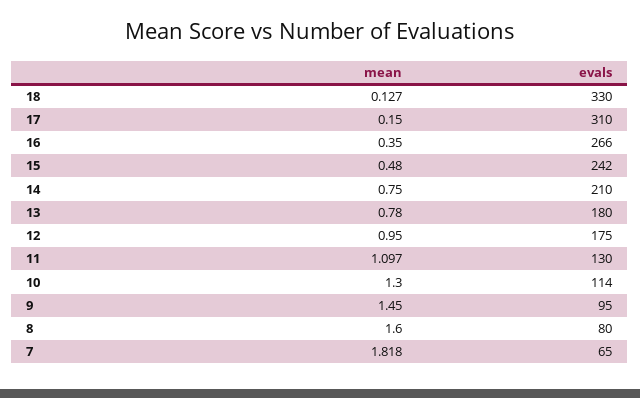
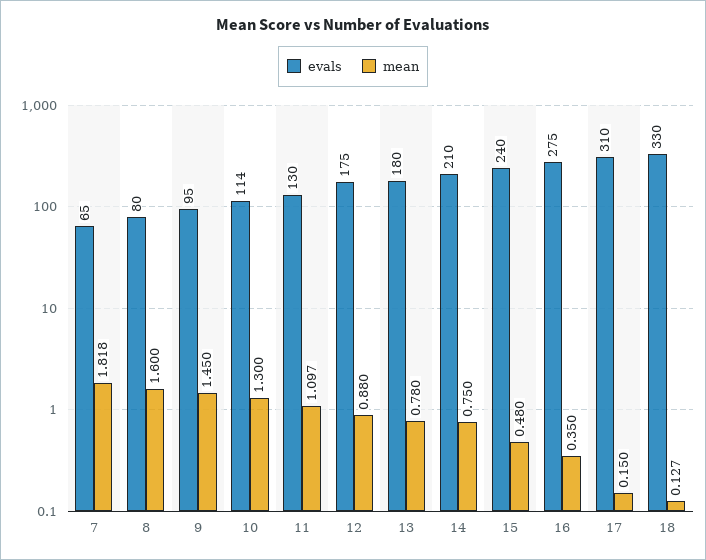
  {
    "mean": {
      "18": 0.127,
      "17": 0.15,
      "16": 0.35,
      "15": 0.48,
      "14": 0.75,
      "13": 0.78,
-     "12": 0.95,
+     "12": 0.88,
      "11": 1.097,
      "10": 1.3,
      "9": 1.45,
      "8": 1.6,
      "7": 1.818
    },
    "evals": {
      "18": 330,
      "17": 310,
-     "16": 266,
+     "16": 275,
-     "15": 242,
+     "15": 240,
      "14": 210,
      "13": 180,
      "12": 175,
      "11": 130,
      "10": 114,
      "9": 95,
      "8": 80,
      "7": 65
    }
  }

